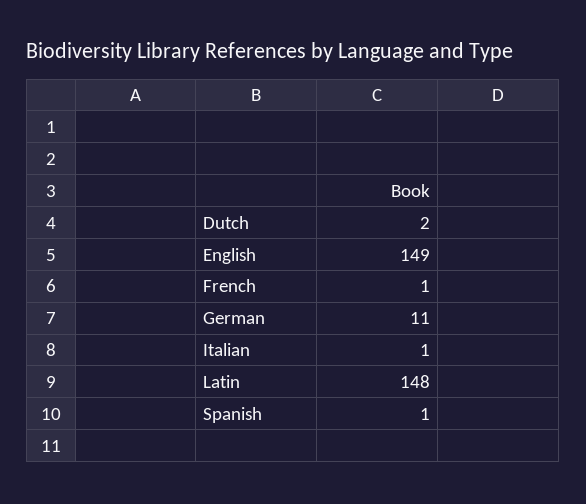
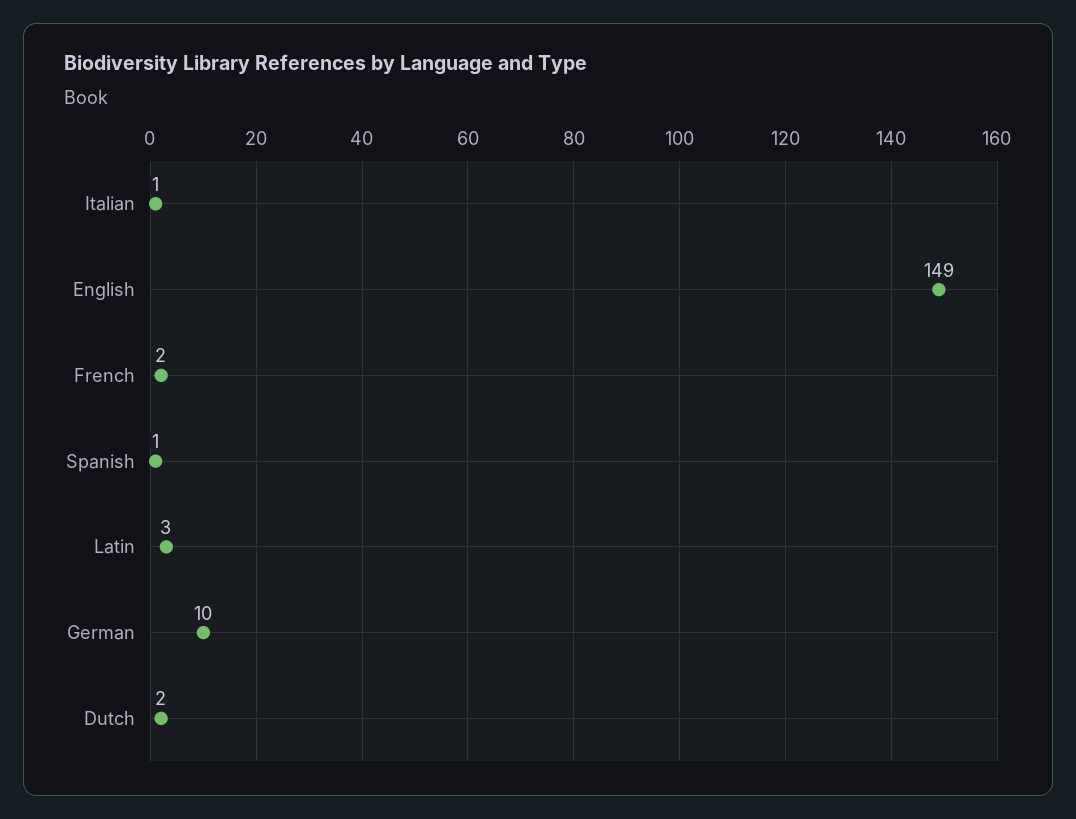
  {
    "Dutch": 2,
    "English": 149,
-   "French": 1,
+   "French": 2,
-   "German": 11,
+   "German": 10,
    "Italian": 1,
-   "Latin": 148,
+   "Latin": 3,
    "Spanish": 1
  }

